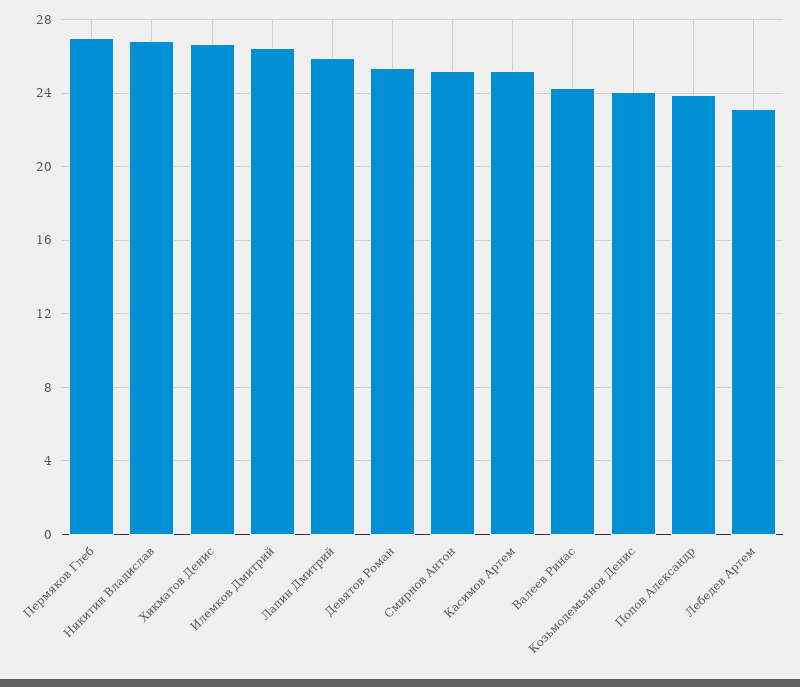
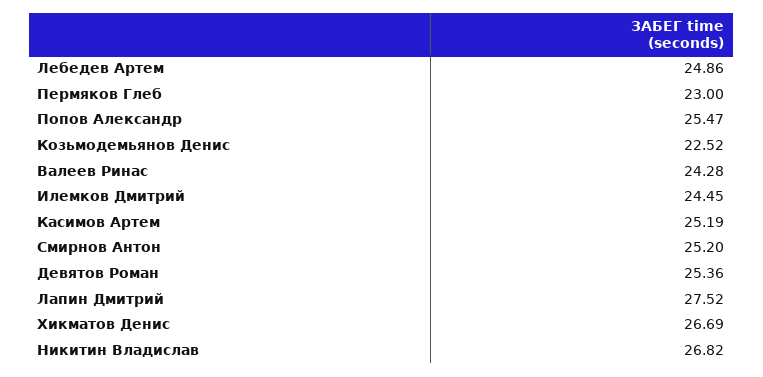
  {
-   "Пермяков Глеб": 27,
+   "Пермяков Глеб": 23,
    "Никитин Владислав": 26.82,
    "Хикматов Денис": 26.69,
-   "Илемков Дмитрий": 26.5,
+   "Илемков Дмитрий": 24.45,
-   "Лапин Дмитрий": 26,
+   "Лапин Дмитрий": 27.52,
    "Девятов Роман": 25.36,
    "Смирнов Антон": 25.2,
    "Касимов Артем": 25.19,
    "Валеев Ринас": 24.28,
-   "Козьмодемьянов Денис": 24,
+   "Козьмодемьянов Денис": 22.52,
-   "Попов Александр": 24,
+   "Попов Александр": 25.47,
-   "Лебедев Артем": 23
+   "Лебедев Артем": 24.86
  }

